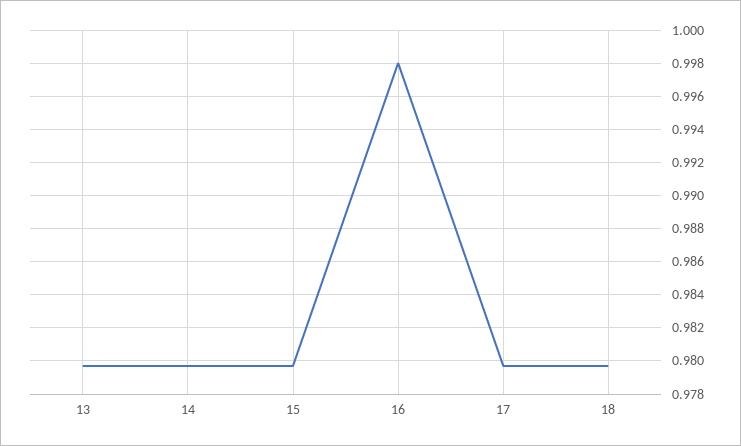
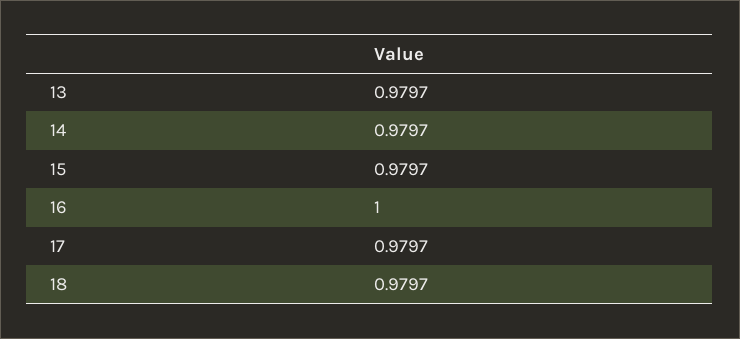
  {
    "13": 0.9797,
    "14": 0.9797,
    "15": 0.9797,
-   "16": 0.998,
+   "16": 1,
    "17": 0.9797,
    "18": 0.9797
  }

